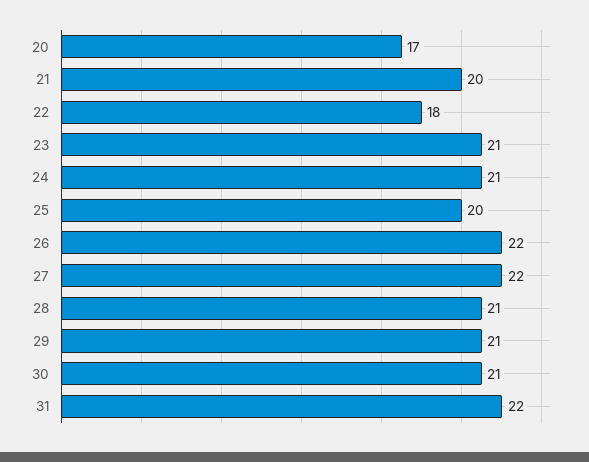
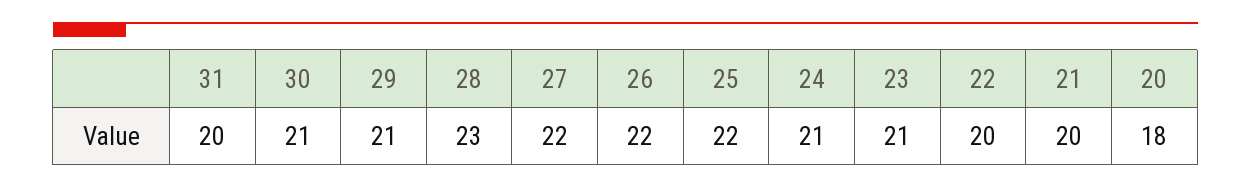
  {
-   "20": 17,
+   "20": 18,
    "21": 20,
-   "22": 18,
+   "22": 20,
    "23": 21,
    "24": 21,
-   "25": 20,
+   "25": 22,
    "26": 22,
    "27": 22,
-   "28": 21,
+   "28": 23,
    "29": 21,
    "30": 21,
-   "31": 22
+   "31": 20
  }

